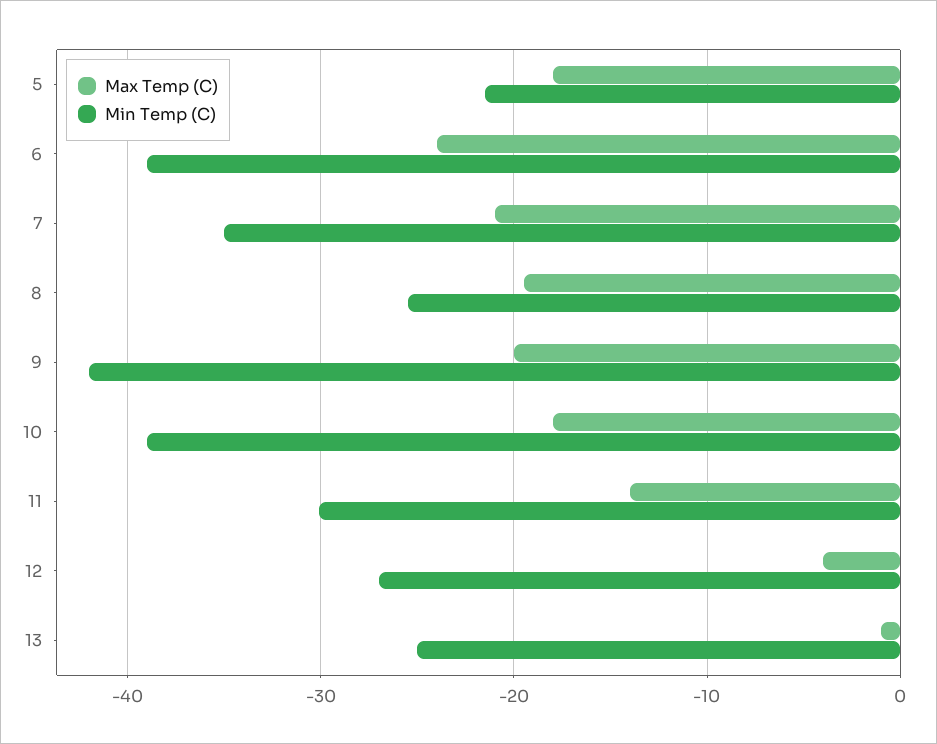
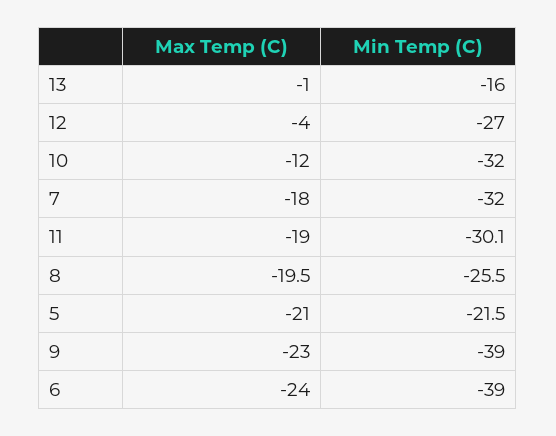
  {
    "Max Temp (C)": {
-     "5": -18,
+     "5": -21,
      "6": -24,
-     "7": -21,
+     "7": -18,
      "8": -19.5,
-     "9": -20,
+     "9": -23,
-     "10": -18,
+     "10": -12,
-     "11": -14,
+     "11": -19,
      "12": -4,
      "13": -1
    },
    "Min Temp (C)": {
      "5": -21.5,
      "6": -39,
-     "7": -35,
+     "7": -32,
      "8": -25.5,
-     "9": -42,
+     "9": -39,
-     "10": -39,
+     "10": -32,
      "11": -30.1,
      "12": -27,
-     "13": -25
+     "13": -16
    }
  }

